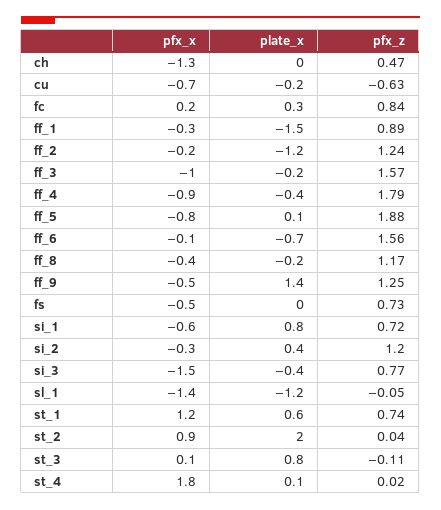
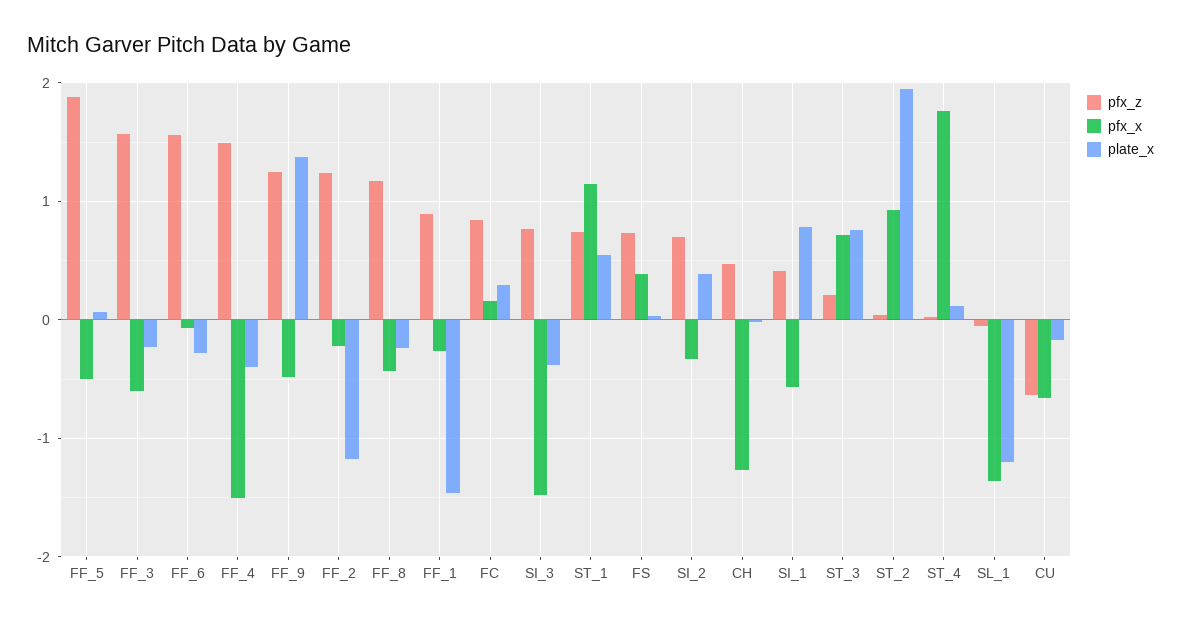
  {
    "pfx_x": {
      "ch": -1.3,
      "cu": -0.7,
      "fc": 0.2,
      "ff_1": -0.3,
      "ff_2": -0.2,
-     "ff_3": -1,
+     "ff_3": -0.6,
-     "ff_4": -0.9,
+     "ff_4": -1.5,
-     "ff_5": -0.8,
+     "ff_5": -0.5,
      "ff_6": -0.1,
      "ff_8": -0.4,
      "ff_9": -0.5,
-     "fs": -0.5,
+     "fs": 0.4,
      "si_1": -0.6,
      "si_2": -0.3,
      "si_3": -1.5,
      "sl_1": -1.4,
      "st_1": 1.2,
      "st_2": 0.9,
-     "st_3": 0.1,
+     "st_3": 0.7,
      "st_4": 1.8
    },
    "plate_x": {
      "ch": 0,
      "cu": -0.2,
      "fc": 0.3,
      "ff_1": -1.5,
      "ff_2": -1.2,
      "ff_3": -0.2,
      "ff_4": -0.4,
      "ff_5": 0.1,
-     "ff_6": -0.7,
+     "ff_6": -0.3,
      "ff_8": -0.2,
      "ff_9": 1.4,
      "fs": 0,
      "si_1": 0.8,
      "si_2": 0.4,
      "si_3": -0.4,
      "sl_1": -1.2,
      "st_1": 0.6,
      "st_2": 2,
      "st_3": 0.8,
      "st_4": 0.1
    },
    "pfx_z": {
      "ch": 0.47,
      "cu": -0.63,
      "fc": 0.84,
      "ff_1": 0.89,
      "ff_2": 1.24,
      "ff_3": 1.57,
-     "ff_4": 1.79,
+     "ff_4": 1.5,
      "ff_5": 1.88,
      "ff_6": 1.56,
      "ff_8": 1.17,
      "ff_9": 1.25,
      "fs": 0.73,
-     "si_1": 0.72,
+     "si_1": 0.4,
-     "si_2": 1.2,
+     "si_2": 0.7,
      "si_3": 0.77,
      "sl_1": -0.05,
      "st_1": 0.74,
      "st_2": 0.04,
-     "st_3": -0.11,
+     "st_3": 0.2,
      "st_4": 0.02
    }
  }

